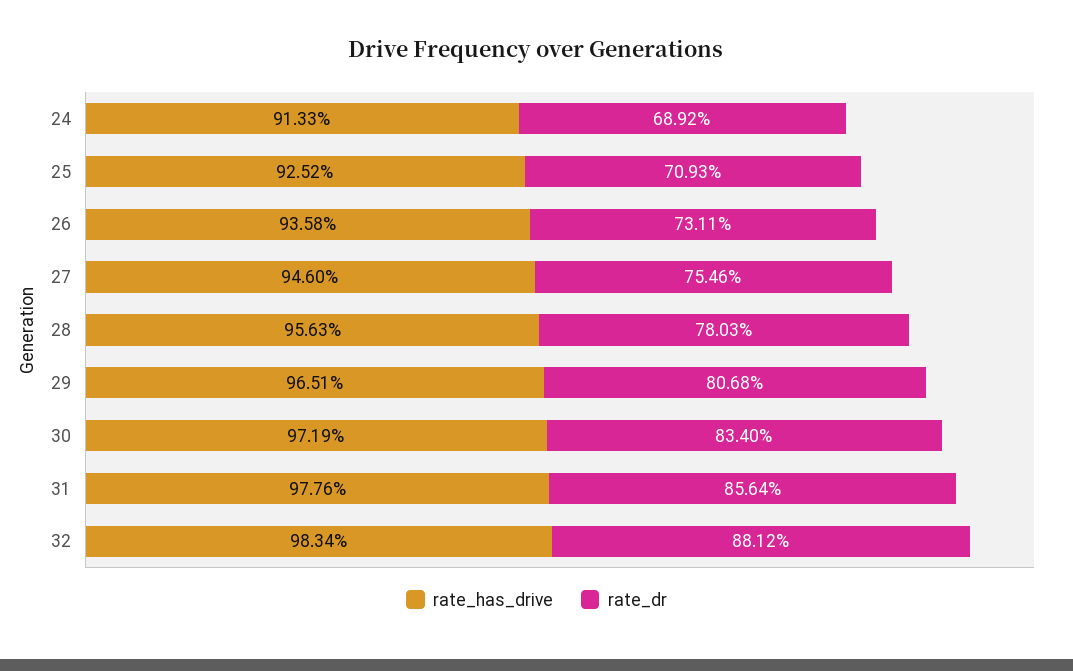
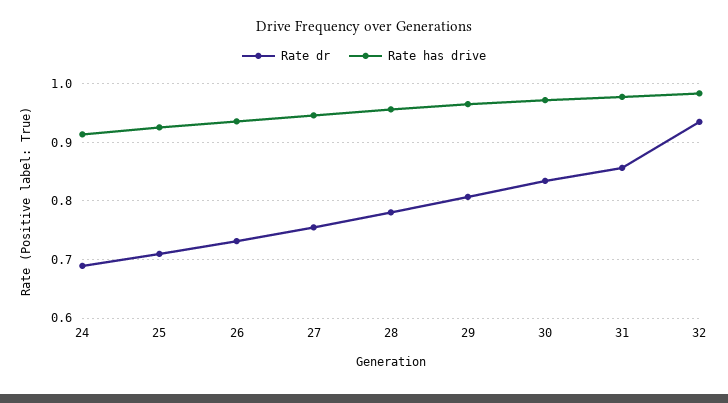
  {
    "rate_has_drive": {
      "24": 0.9133,
      "25": 0.9252,
      "26": 0.9358,
      "27": 0.946,
      "28": 0.9563,
      "29": 0.9651,
      "30": 0.9719,
      "31": 0.9776,
      "32": 0.9834
    },
    "rate_dr": {
      "24": 0.6892,
      "25": 0.7093,
      "26": 0.7311,
      "27": 0.7546,
      "28": 0.7803,
      "29": 0.8068,
      "30": 0.834,
      "31": 0.8564,
-     "32": 0.8812
+     "32": 0.94
    }
  }

